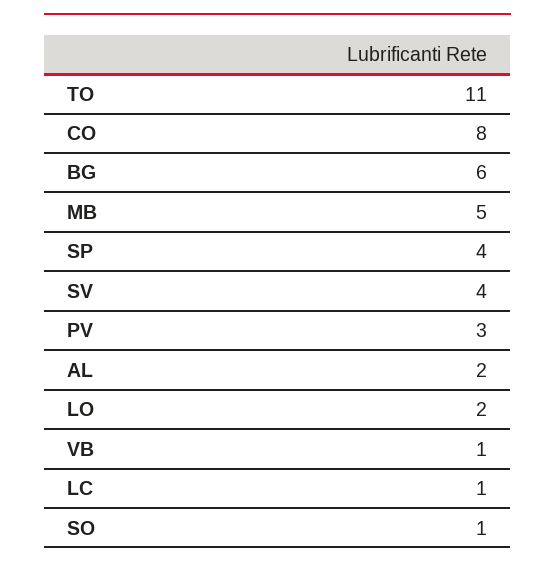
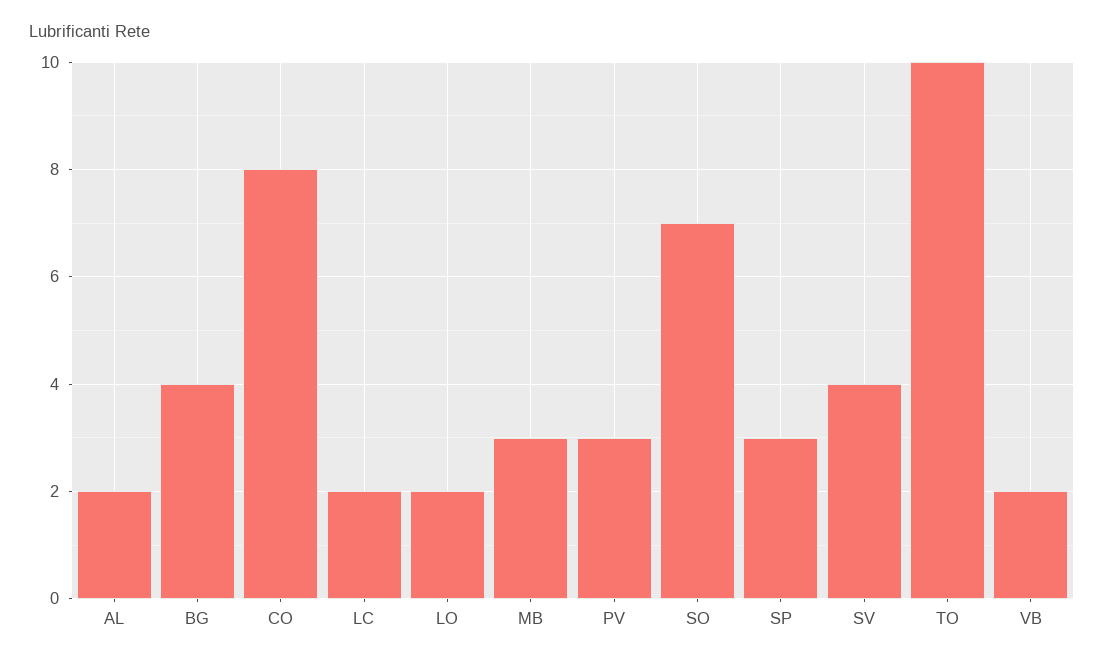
  {
-   "TO": 11,
+   "TO": 10,
    "CO": 8,
-   "BG": 6,
+   "BG": 4,
-   "MB": 5,
+   "MB": 3,
-   "SP": 4,
+   "SP": 3,
    "SV": 4,
    "PV": 3,
    "AL": 2,
    "LO": 2,
-   "VB": 1,
+   "VB": 2,
-   "LC": 1,
+   "LC": 2,
-   "SO": 1
+   "SO": 7
  }

